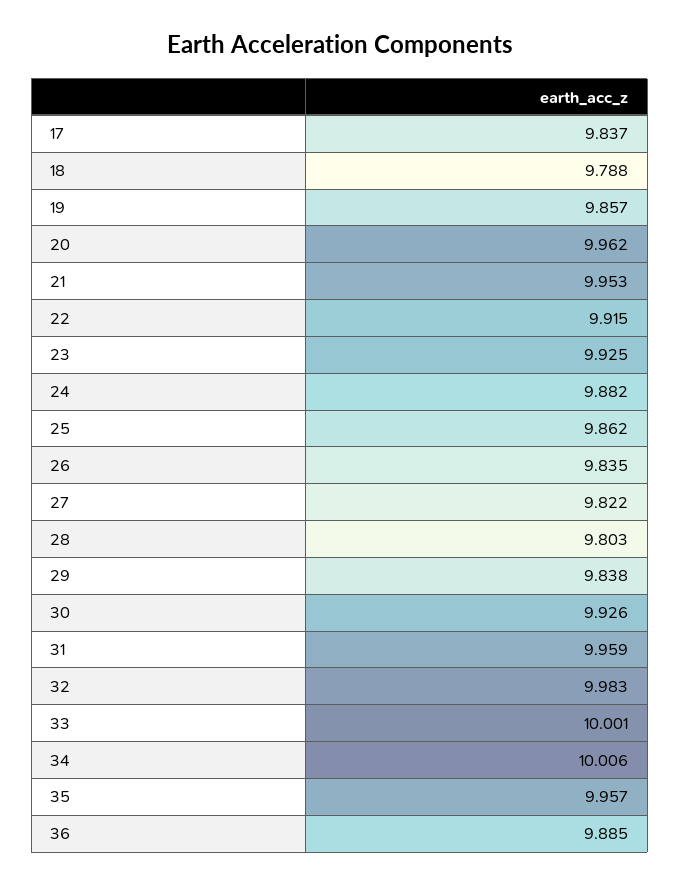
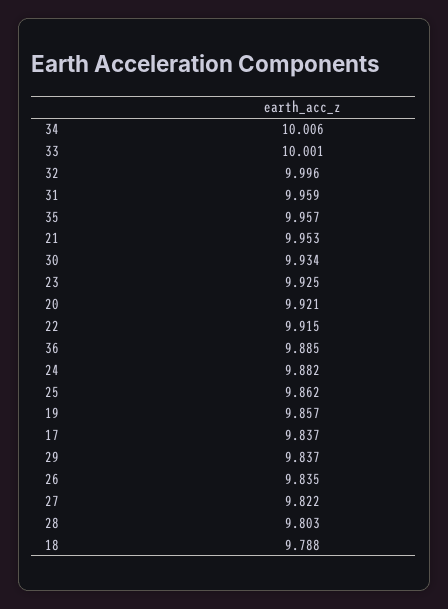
  {
    "17": 9.837,
    "18": 9.788,
    "19": 9.857,
-   "20": 9.962,
+   "20": 9.921,
    "21": 9.953,
    "22": 9.915,
    "23": 9.925,
    "24": 9.882,
    "25": 9.862,
    "26": 9.835,
    "27": 9.822,
    "28": 9.803,
-   "29": 9.838,
+   "29": 9.837,
-   "30": 9.926,
+   "30": 9.934,
    "31": 9.959,
-   "32": 9.983,
+   "32": 9.996,
    "33": 10.001,
    "34": 10.006,
    "35": 9.957,
    "36": 9.885
  }

